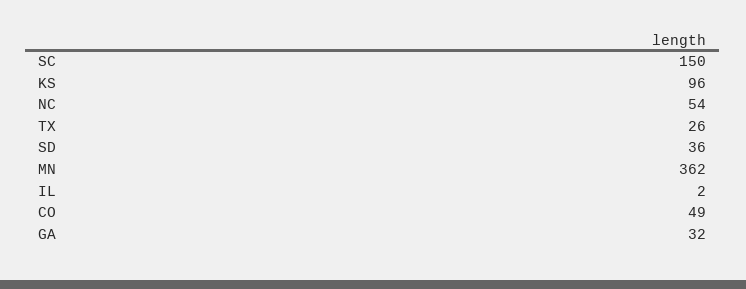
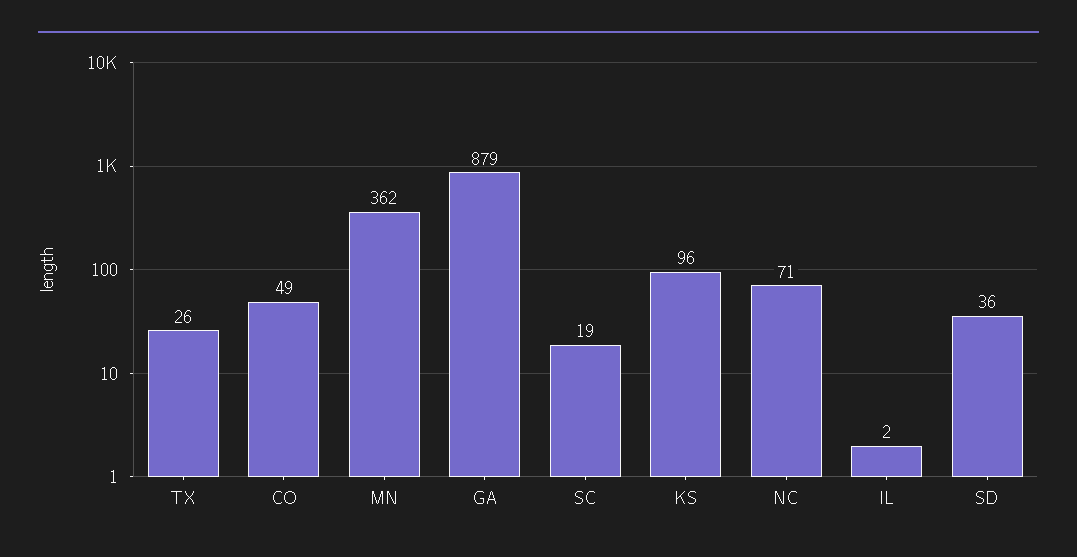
  {
-   "SC": 150,
+   "SC": 19,
    "KS": 96,
-   "NC": 54,
+   "NC": 71,
    "TX": 26,
    "SD": 36,
    "MN": 362,
    "IL": 2,
    "CO": 49,
-   "GA": 32
+   "GA": 879
  }

